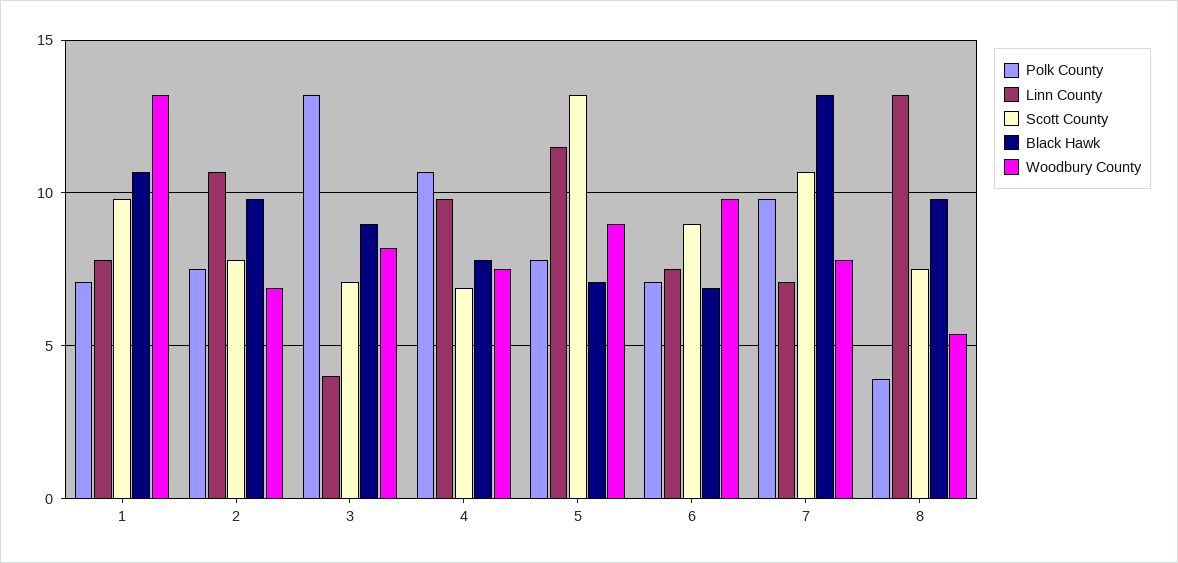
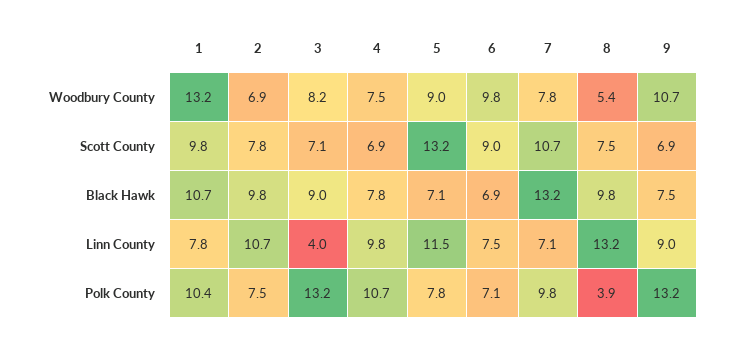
  {
    "Polk County": {
-     "1": 7,
+     "1": 10.4,
      "2": 7.5,
      "3": 13.2,
      "4": 10.7,
      "5": 7.8,
      "6": 7.1,
      "7": 9.8,
-     "8": 3.9
+     "8": 3.9,
+     "9": 13.2
    },
    "Linn County": {
      "1": 7.8,
      "2": 10.7,
      "3": 4,
      "4": 9.8,
      "5": 11.5,
      "6": 7.5,
      "7": 7.1,
-     "8": 13.2
+     "8": 13.2,
+     "9": 9
    },
    "Scott County": {
      "1": 9.8,
      "2": 7.8,
      "3": 7.1,
      "4": 6.9,
      "5": 13.2,
      "6": 9,
      "7": 10.7,
-     "8": 7.5
+     "8": 7.5,
+     "9": 6.9
    },
    "Black Hawk": {
      "1": 10.7,
      "2": 9.8,
      "3": 9,
      "4": 7.8,
      "5": 7.1,
      "6": 6.9,
      "7": 13.2,
-     "8": 9.8
+     "8": 9.8,
+     "9": 7.5
    },
    "Woodbury County": {
      "1": 13.2,
      "2": 6.9,
      "3": 8.2,
      "4": 7.5,
      "5": 9,
      "6": 9.8,
      "7": 7.8,
-     "8": 5.4
+     "8": 5.4,
+     "9": 10.7
    }
  }

